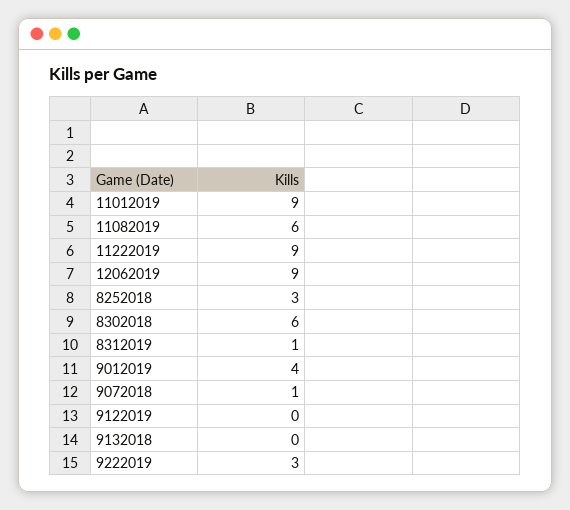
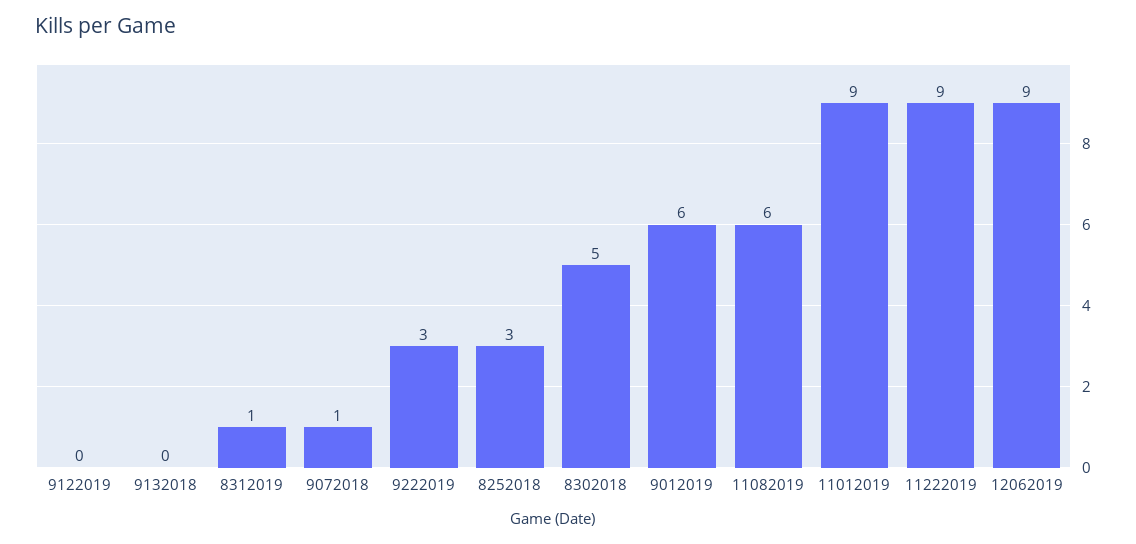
  {
    "11012019": 9,
    "11082019": 6,
    "11222019": 9,
    "12062019": 9,
    "8252018": 3,
-   "8302018": 6,
+   "8302018": 5,
    "8312019": 1,
-   "9012019": 4,
+   "9012019": 6,
    "9072018": 1,
    "9122019": 0,
    "9132018": 0,
    "9222019": 3
  }

